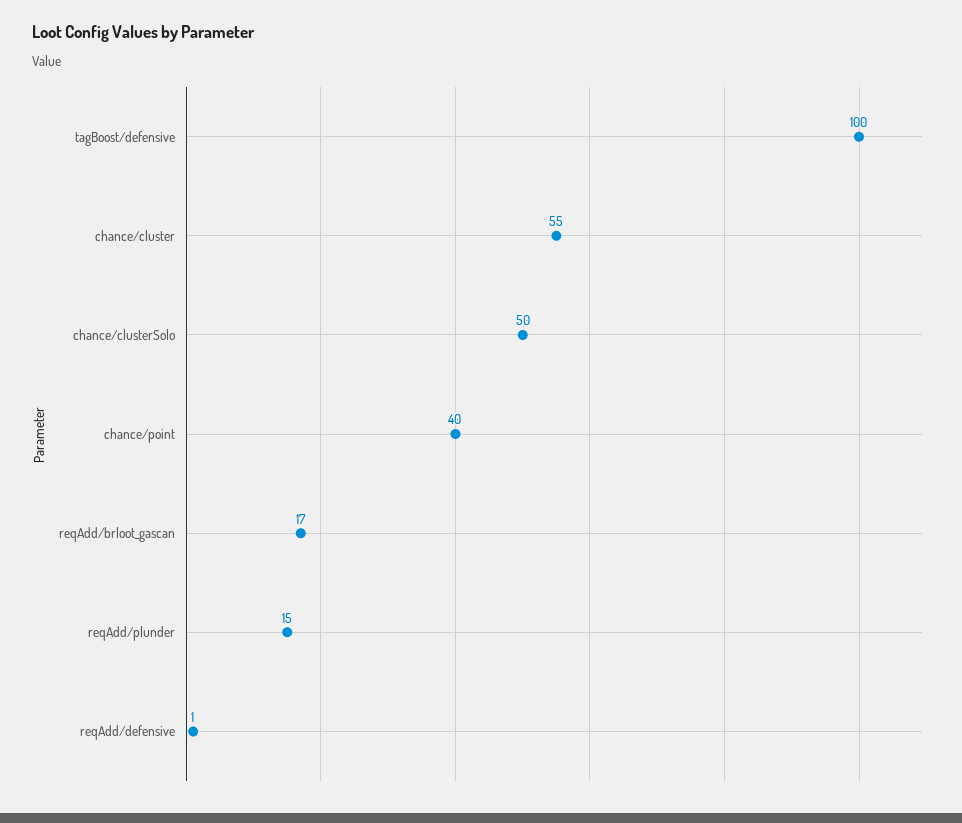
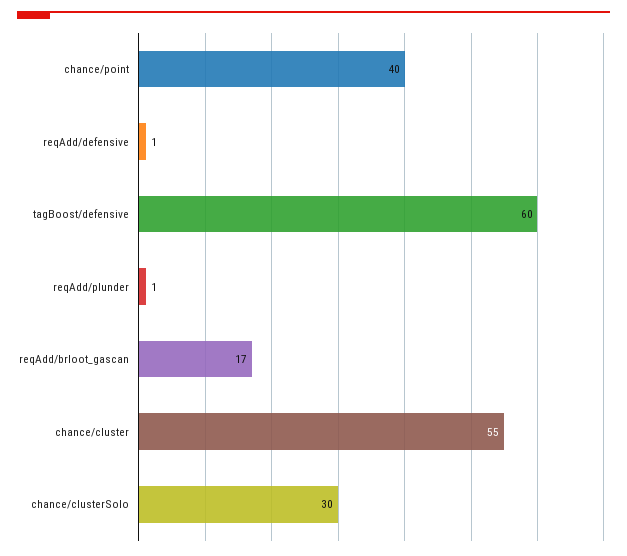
  {
-   "tagBoost/defensive": 100,
+   "tagBoost/defensive": 60,
    "chance/cluster": 55,
-   "chance/clusterSolo": 50,
+   "chance/clusterSolo": 30,
    "chance/point": 40,
    "reqAdd/brloot_gascan": 17,
-   "reqAdd/plunder": 15,
+   "reqAdd/plunder": 1,
    "reqAdd/defensive": 1
  }

